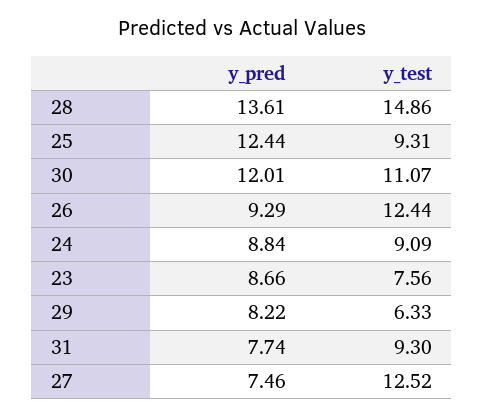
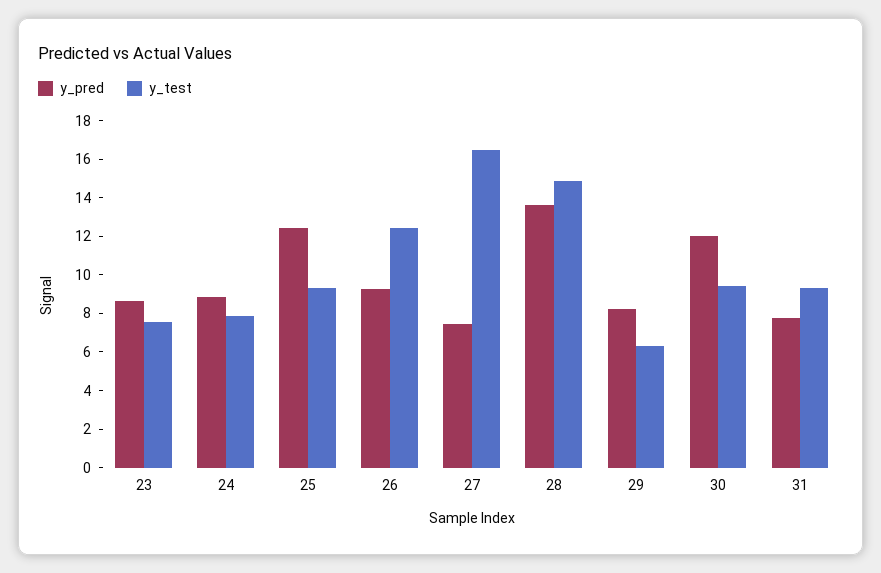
  {
    "y_pred": {
      "28": 13.61,
      "25": 12.44,
      "30": 12.01,
      "26": 9.29,
      "24": 8.84,
      "23": 8.66,
      "29": 8.22,
      "31": 7.74,
      "27": 7.46
    },
    "y_test": {
      "28": 14.86,
      "25": 9.31,
-     "30": 11.07,
+     "30": 9.5,
      "26": 12.44,
-     "24": 9.09,
+     "24": 8,
      "23": 7.56,
      "29": 6.33,
      "31": 9.3,
-     "27": 12.52
+     "27": 16.5
    }
  }

